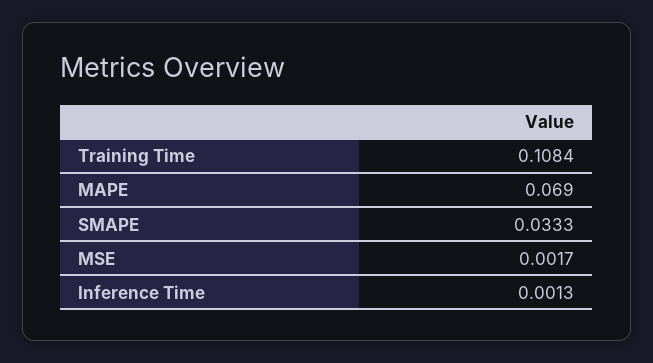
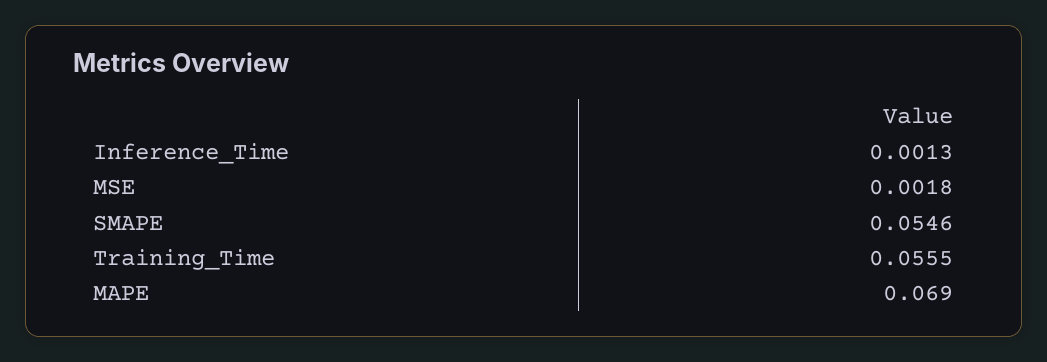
  {
-   "Training Time": 0.1084,
+   "Training Time": 0.0555,
    "MAPE": 0.069,
-   "SMAPE": 0.0333,
+   "SMAPE": 0.0546,
-   "MSE": 0.0017,
+   "MSE": 0.0018,
    "Inference Time": 0.0013
  }

